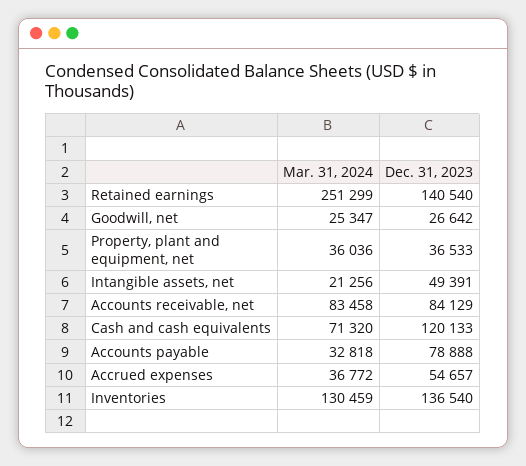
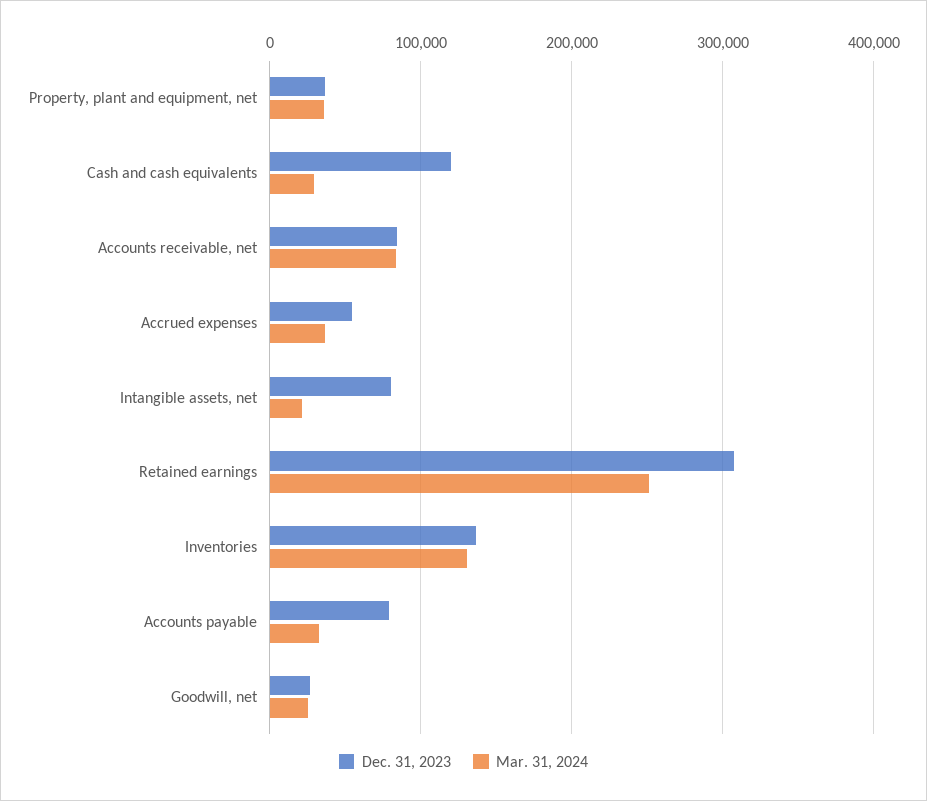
  {
    "Mar. 31, 2024": {
      "Retained earnings": 251299,
      "Goodwill, net": 25347,
      "Property, plant and equipment, net": 36036,
      "Intangible assets, net": 21256,
      "Accounts receivable, net": 83458,
-     "Cash and cash equivalents": 71320,
+     "Cash and cash equivalents": 30000,
      "Accounts payable": 32818,
      "Accrued expenses": 36772,
      "Inventories": 130459
    },
    "Dec. 31, 2023": {
-     "Retained earnings": 140540,
+     "Retained earnings": 310000,
      "Goodwill, net": 26642,
      "Property, plant and equipment, net": 36533,
-     "Intangible assets, net": 49391,
+     "Intangible assets, net": 80000,
      "Accounts receivable, net": 84129,
      "Cash and cash equivalents": 120133,
      "Accounts payable": 78888,
      "Accrued expenses": 54657,
      "Inventories": 136540
    }
  }

